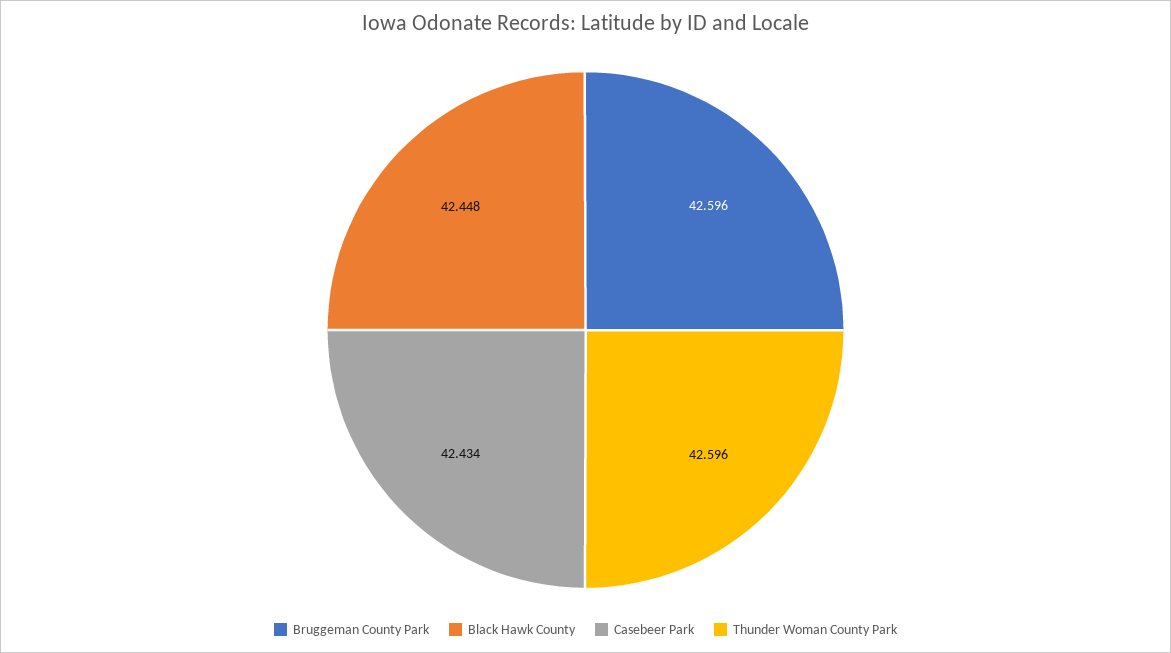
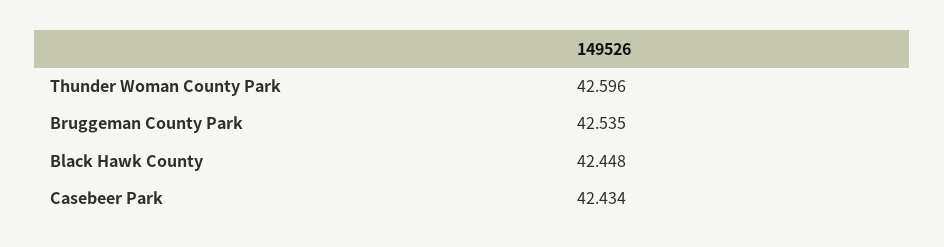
  {
-   "Bruggeman County Park": 42.596,
+   "Bruggeman County Park": 42.535,
    "Black Hawk County": 42.448,
    "Casebeer Park": 42.434,
    "Thunder Woman County Park": 42.596
  }

